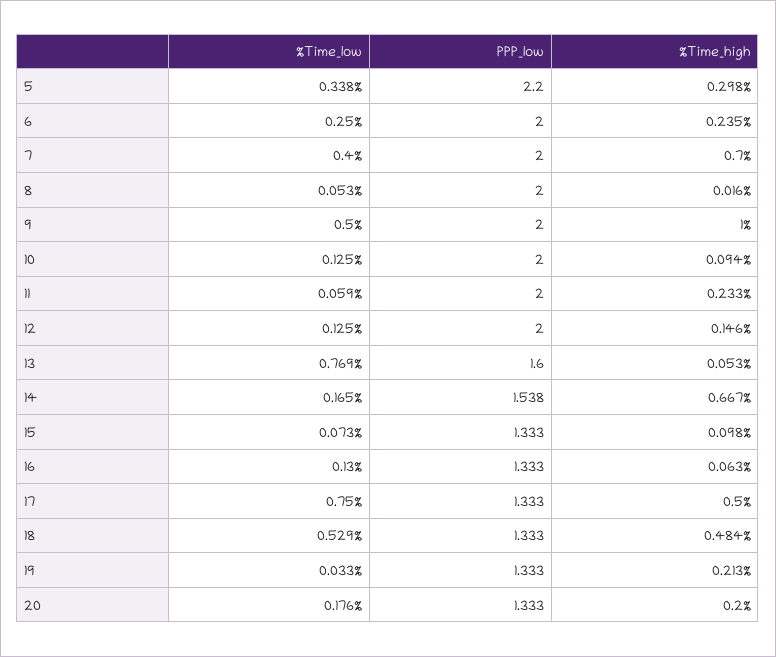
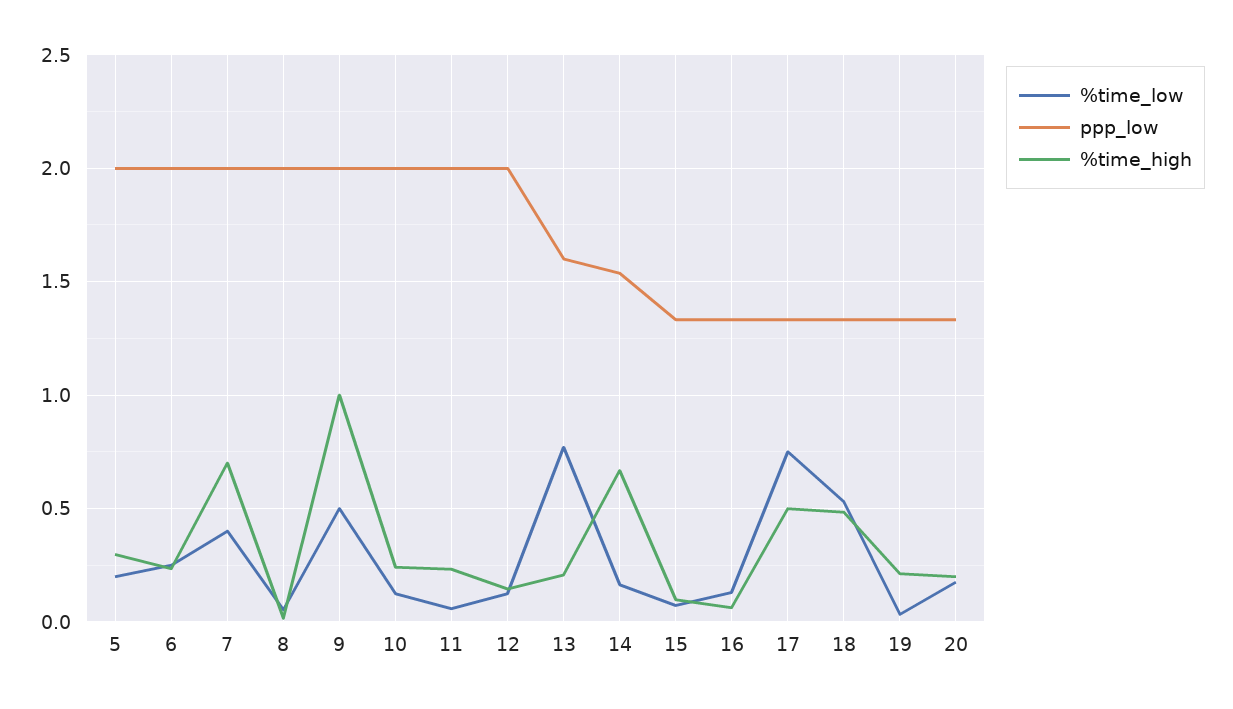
  {
    "%Time_low": {
-     "5": 0.338,
+     "5": 0.2,
      "6": 0.25,
      "7": 0.4,
      "8": 0.053,
      "9": 0.5,
      "10": 0.125,
      "11": 0.059,
      "12": 0.125,
      "13": 0.769,
      "14": 0.165,
      "15": 0.073,
      "16": 0.13,
      "17": 0.75,
      "18": 0.529,
      "19": 0.033,
      "20": 0.176
    },
    "PPP_low": {
-     "5": 2.2,
+     "5": 2,
      "6": 2,
      "7": 2,
      "8": 2,
      "9": 2,
      "10": 2,
      "11": 2,
      "12": 2,
      "13": 1.6,
      "14": 1.538,
      "15": 1.333,
      "16": 1.333,
      "17": 1.333,
      "18": 1.333,
      "19": 1.333,
      "20": 1.333
    },
    "%Time_high": {
      "5": 0.298,
      "6": 0.235,
      "7": 0.7,
      "8": 0.016,
      "9": 1,
-     "10": 0.094,
+     "10": 0.25,
      "11": 0.233,
      "12": 0.146,
-     "13": 0.053,
+     "13": 0.2,
      "14": 0.667,
      "15": 0.098,
      "16": 0.063,
      "17": 0.5,
      "18": 0.484,
      "19": 0.213,
      "20": 0.2
    }
  }

